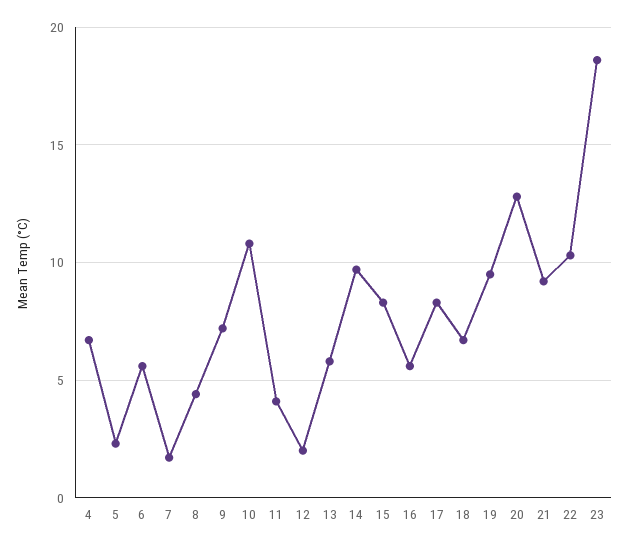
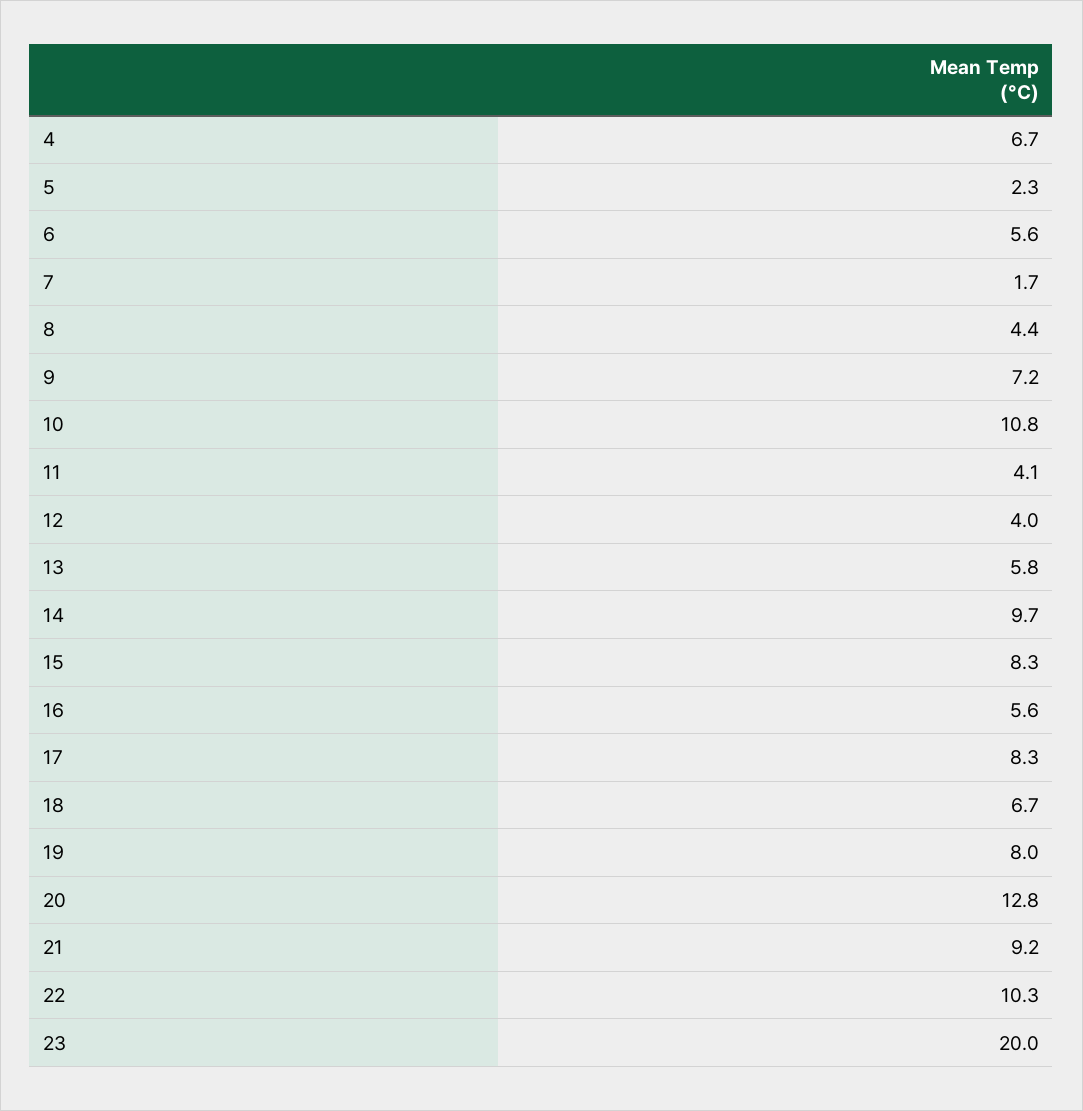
  {
    "4": 6.7,
    "5": 2.3,
    "6": 5.6,
    "7": 1.7,
    "8": 4.4,
    "9": 7.2,
    "10": 10.8,
    "11": 4.1,
-   "12": 2,
+   "12": 4,
    "13": 5.8,
    "14": 9.7,
    "15": 8.3,
    "16": 5.6,
    "17": 8.3,
    "18": 6.7,
-   "19": 9.5,
+   "19": 8,
    "20": 12.8,
    "21": 9.2,
    "22": 10.3,
-   "23": 18.5
+   "23": 20
  }

